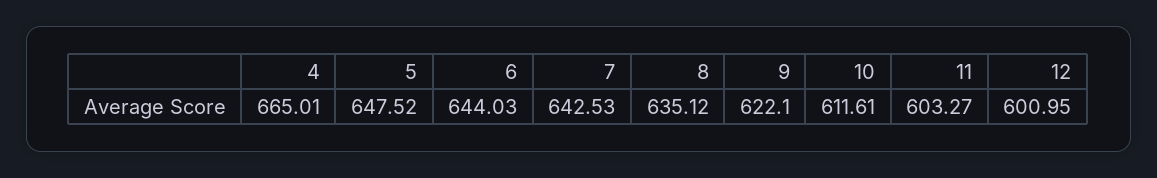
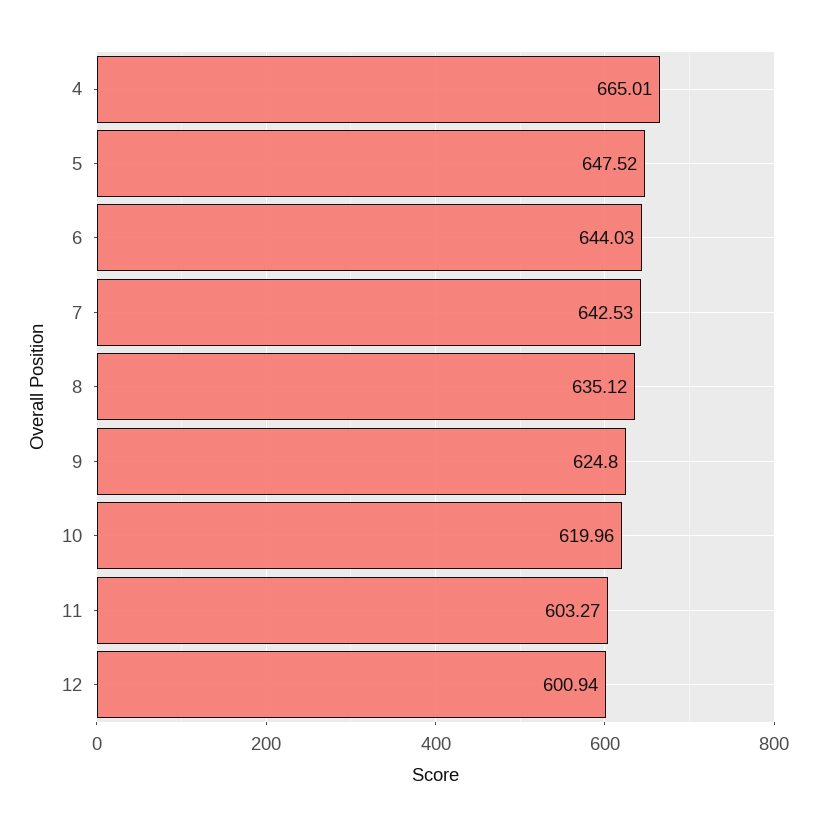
  {
    "4": 665.01,
    "5": 647.52,
    "6": 644.03,
    "7": 642.53,
    "8": 635.12,
-   "9": 622.1,
+   "9": 624.8,
-   "10": 611.61,
+   "10": 619.96,
    "11": 603.27,
-   "12": 600.95
+   "12": 600.94
  }

